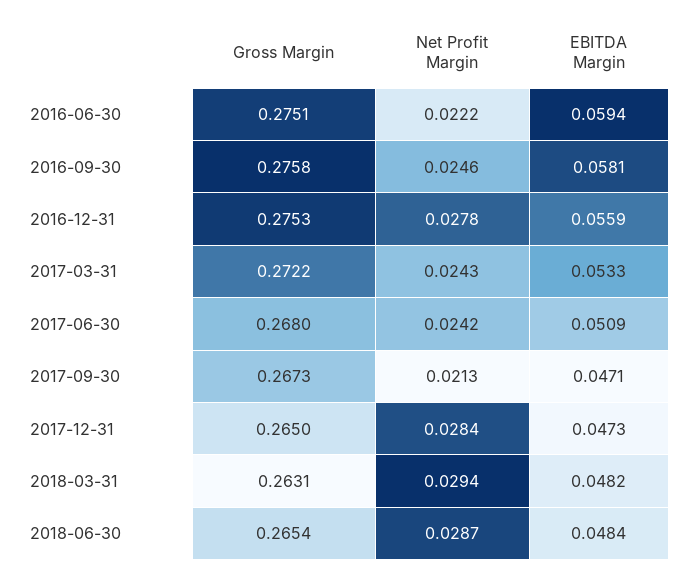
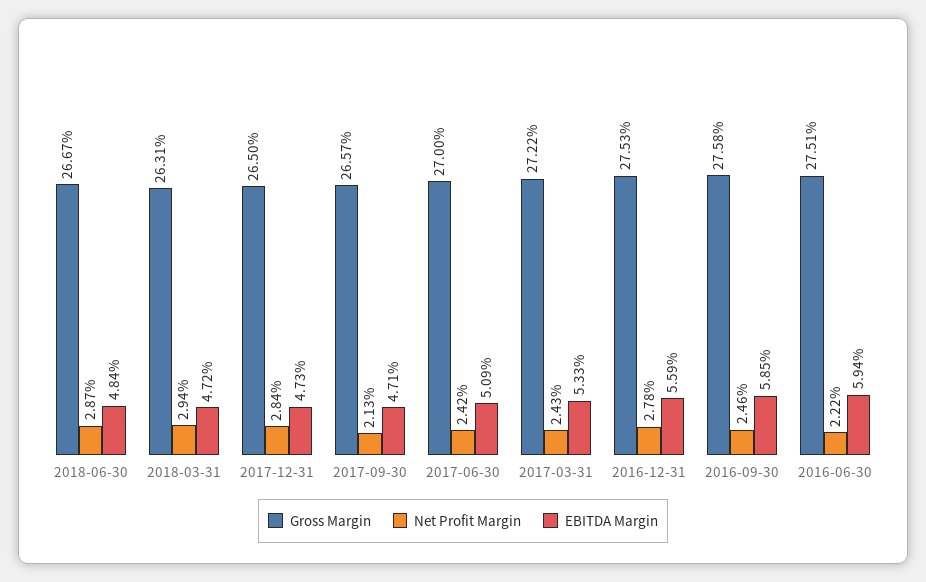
  {
    "Gross Margin": {
      "2016-06-30": 0.2751,
      "2016-09-30": 0.2758,
      "2016-12-31": 0.2753,
      "2017-03-31": 0.2722,
-     "2017-06-30": 0.268,
+     "2017-06-30": 0.27,
-     "2017-09-30": 0.2673,
+     "2017-09-30": 0.2657,
      "2017-12-31": 0.265,
      "2018-03-31": 0.2631,
-     "2018-06-30": 0.2654
+     "2018-06-30": 0.2667
    },
    "Net Profit Margin": {
      "2016-06-30": 0.0222,
      "2016-09-30": 0.0246,
      "2016-12-31": 0.0278,
      "2017-03-31": 0.0243,
      "2017-06-30": 0.0242,
      "2017-09-30": 0.0213,
      "2017-12-31": 0.0284,
      "2018-03-31": 0.0294,
      "2018-06-30": 0.0287
    },
    "EBITDA Margin": {
      "2016-06-30": 0.0594,
-     "2016-09-30": 0.0581,
+     "2016-09-30": 0.0585,
      "2016-12-31": 0.0559,
      "2017-03-31": 0.0533,
      "2017-06-30": 0.0509,
      "2017-09-30": 0.0471,
      "2017-12-31": 0.0473,
-     "2018-03-31": 0.0482,
+     "2018-03-31": 0.0472,
      "2018-06-30": 0.0484
    }
  }

